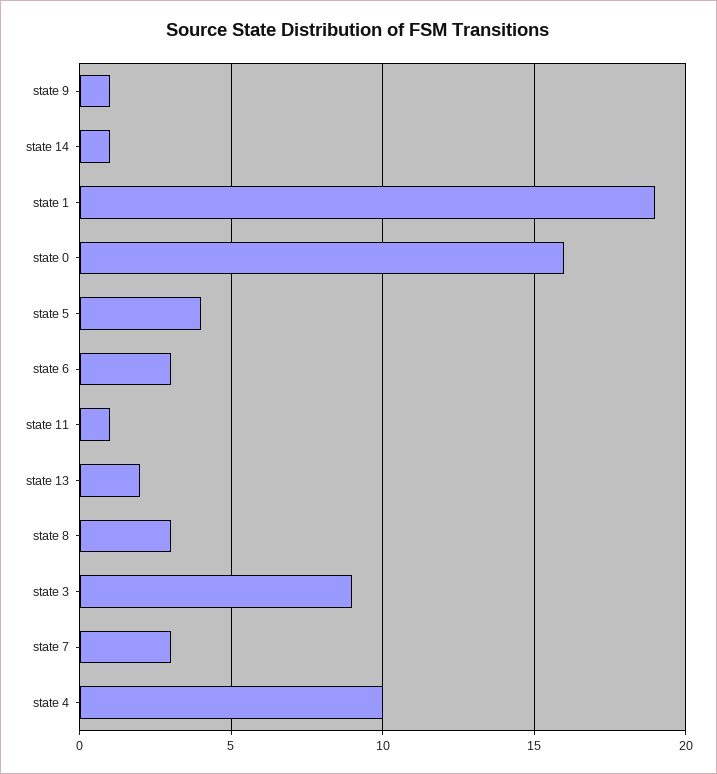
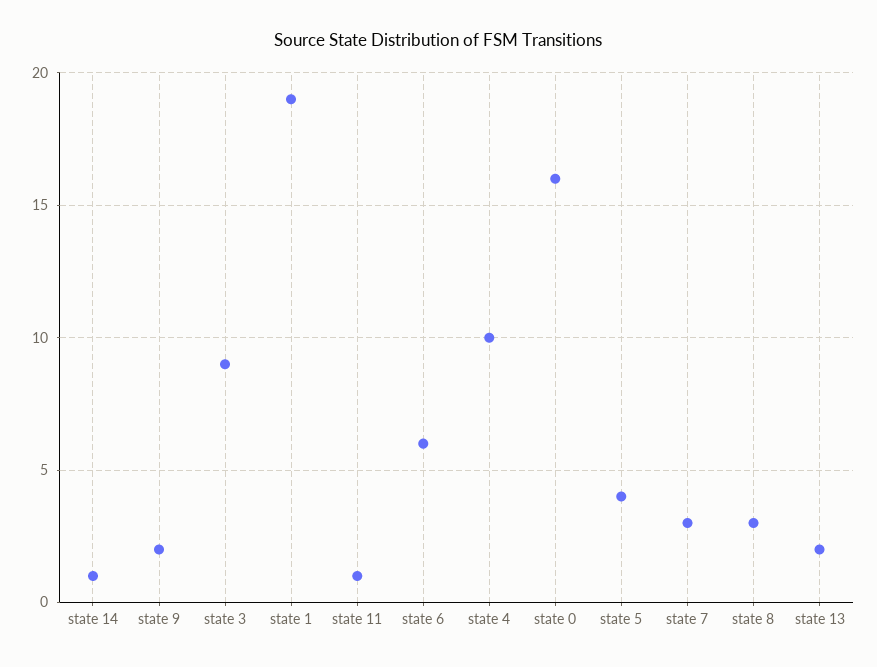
  {
-   "state 9": 1,
+   "state 9": 2,
    "state 14": 1,
    "state 1": 19,
    "state 0": 16,
    "state 5": 4,
-   "state 6": 3,
+   "state 6": 6,
    "state 11": 1,
    "state 13": 2,
    "state 8": 3,
    "state 3": 9,
    "state 7": 3,
    "state 4": 10
  }

